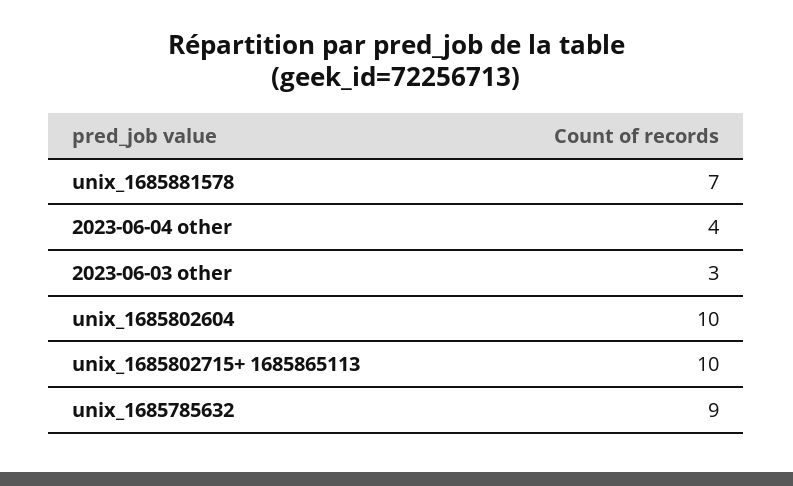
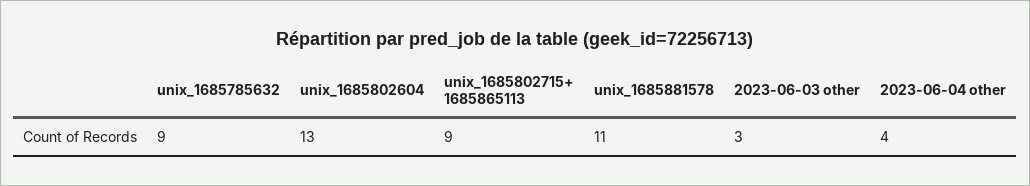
  {
-   "unix_1685881578": 7,
+   "unix_1685881578": 11,
    "2023-06-04 other": 4,
    "2023-06-03 other": 3,
-   "unix_1685802604": 10,
+   "unix_1685802604": 13,
-   "unix_1685802715+ 1685865113": 10,
+   "unix_1685802715+ 1685865113": 9,
    "unix_1685785632": 9
  }

